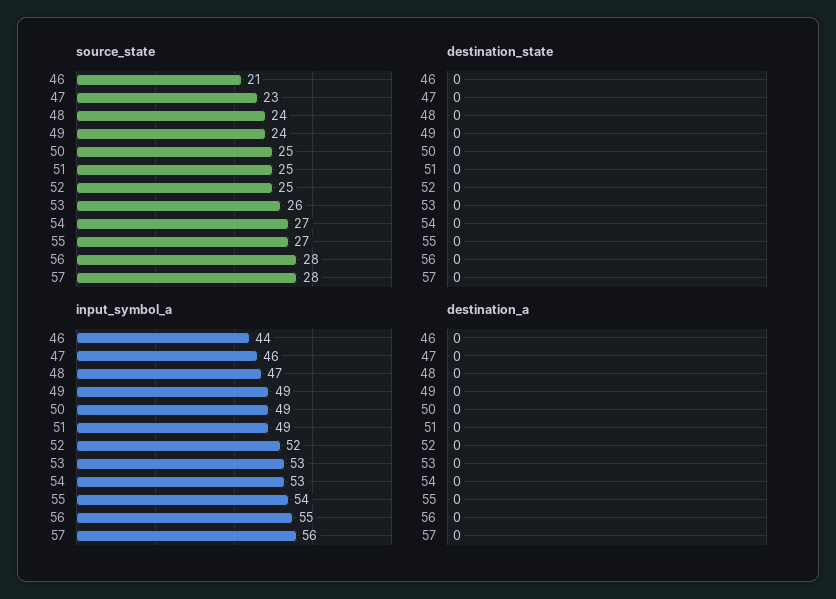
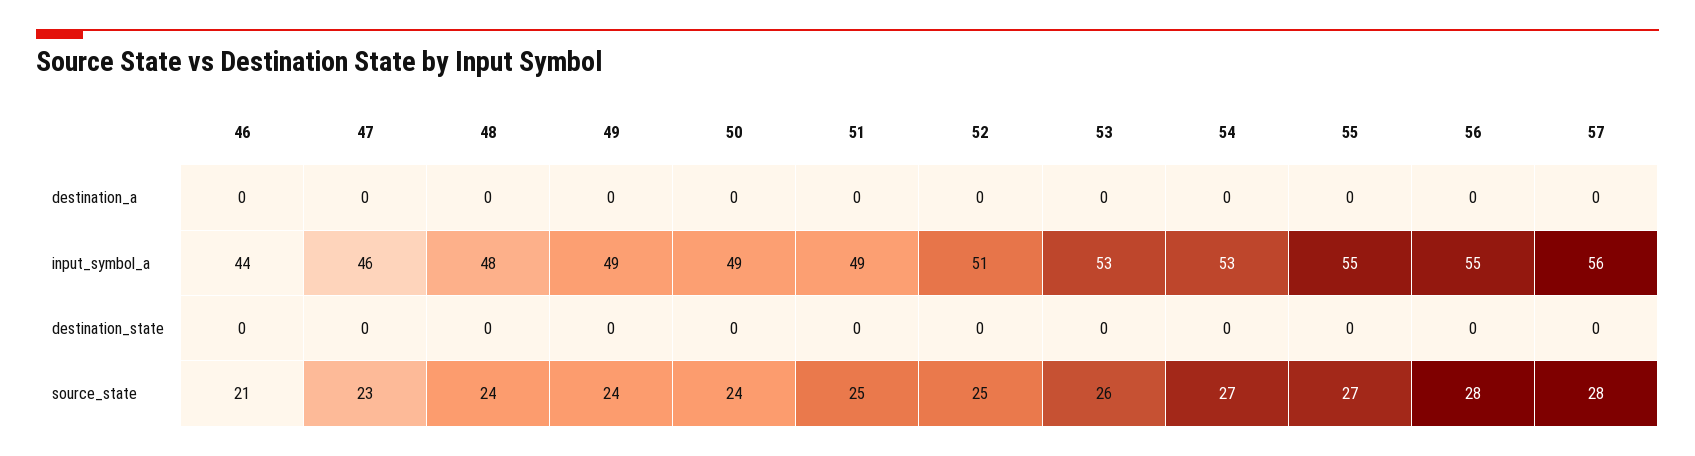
  {
    "source_state": {
      "46": 21,
      "47": 23,
      "48": 24,
      "49": 24,
-     "50": 25,
+     "50": 24,
      "51": 25,
      "52": 25,
      "53": 26,
      "54": 27,
      "55": 27,
      "56": 28,
      "57": 28
    },
    "destination_state": {
      "46": 0,
      "47": 0,
      "48": 0,
      "49": 0,
      "50": 0,
      "51": 0,
      "52": 0,
      "53": 0,
      "54": 0,
      "55": 0,
      "56": 0,
      "57": 0
    },
    "input_symbol_a": {
      "46": 44,
      "47": 46,
-     "48": 47,
+     "48": 48,
      "49": 49,
      "50": 49,
      "51": 49,
-     "52": 52,
+     "52": 51,
      "53": 53,
      "54": 53,
-     "55": 54,
+     "55": 55,
      "56": 55,
      "57": 56
    },
    "destination_a": {
      "46": 0,
      "47": 0,
      "48": 0,
      "49": 0,
      "50": 0,
      "51": 0,
      "52": 0,
      "53": 0,
      "54": 0,
      "55": 0,
      "56": 0,
      "57": 0
    }
  }

